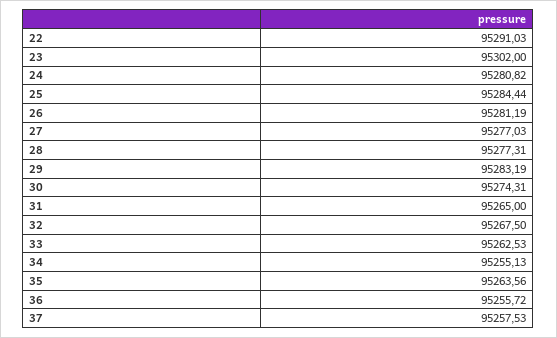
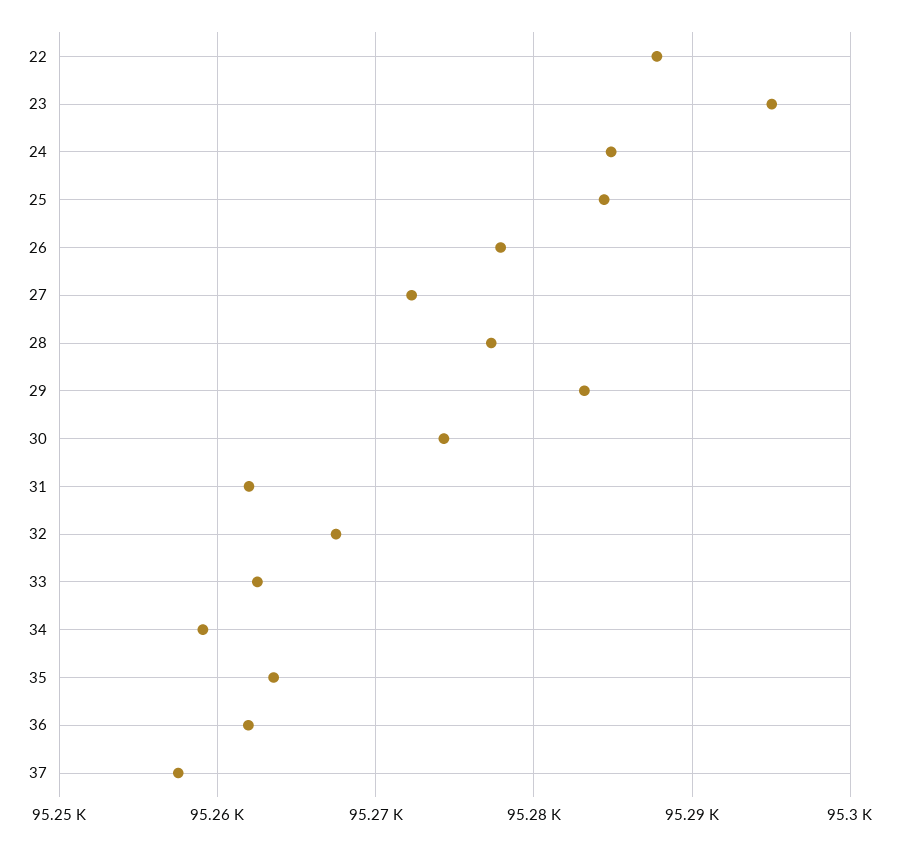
  {
-   "22": 95291.03,
+   "22": 95288,
-   "23": 95302,
+   "23": 95295,
-   "24": 95280.82,
+   "24": 95285,
    "25": 95284.44,
-   "26": 95281.19,
+   "26": 95278,
-   "27": 95277.03,
+   "27": 95272,
    "28": 95277.31,
    "29": 95283.19,
    "30": 95274.31,
-   "31": 95265,
+   "31": 95262,
    "32": 95267.5,
    "33": 95262.53,
-   "34": 95255.13,
+   "34": 95259,
    "35": 95263.56,
-   "36": 95255.72,
+   "36": 95262,
    "37": 95257.53
  }

